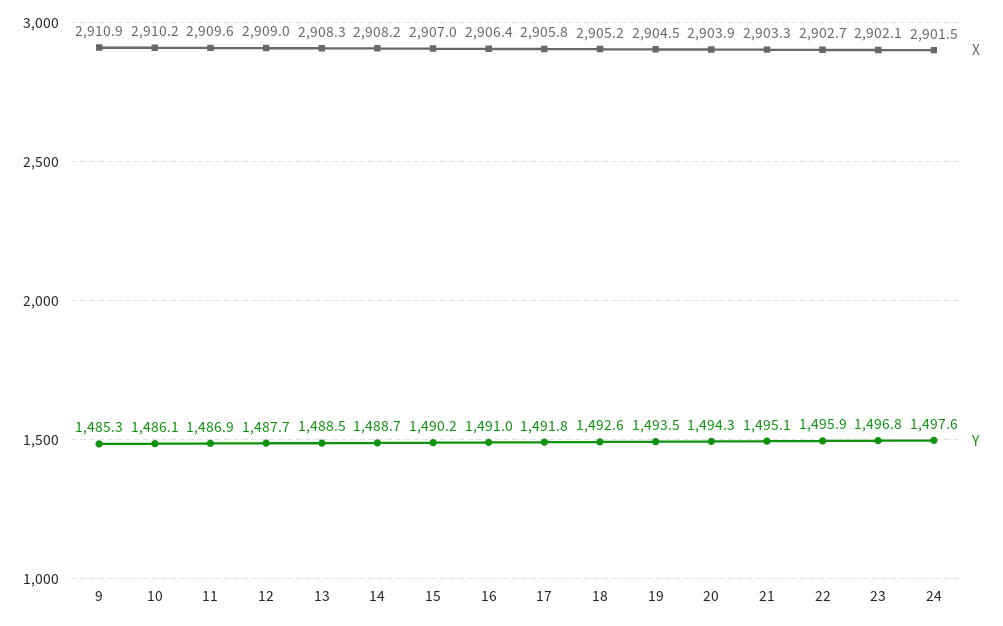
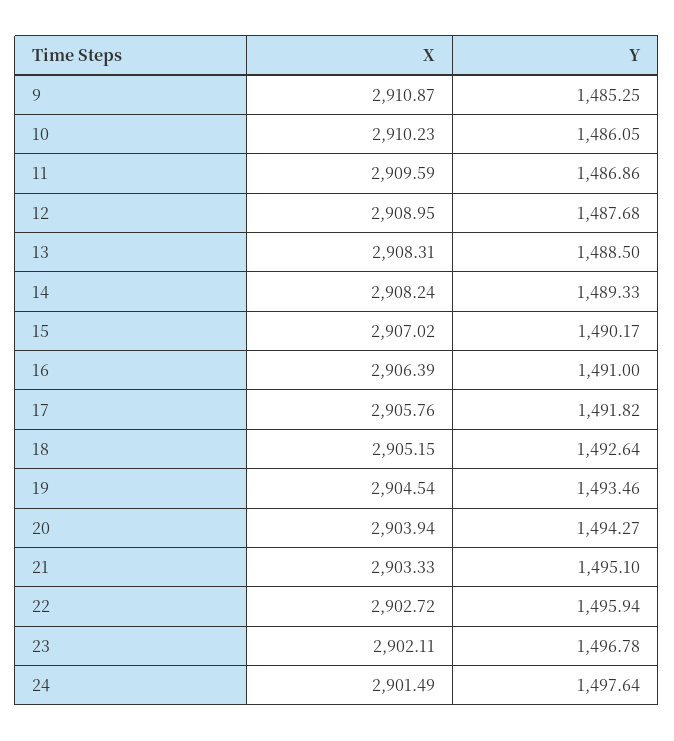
  {
    "X": {
      "9": 2910.87,
      "10": 2910.23,
      "11": 2909.59,
      "12": 2908.95,
      "13": 2908.31,
      "14": 2908.24,
      "15": 2907.02,
      "16": 2906.39,
      "17": 2905.76,
      "18": 2905.15,
      "19": 2904.54,
      "20": 2903.94,
      "21": 2903.33,
      "22": 2902.72,
      "23": 2902.11,
      "24": 2901.49
    },
    "Y": {
      "9": 1485.25,
      "10": 1486.05,
      "11": 1486.86,
      "12": 1487.68,
      "13": 1488.5,
-     "14": 1488.7,
+     "14": 1489.33,
      "15": 1490.17,
      "16": 1491,
      "17": 1491.82,
      "18": 1492.64,
      "19": 1493.46,
      "20": 1494.27,
      "21": 1495.1,
      "22": 1495.94,
      "23": 1496.78,
      "24": 1497.64
    }
  }

